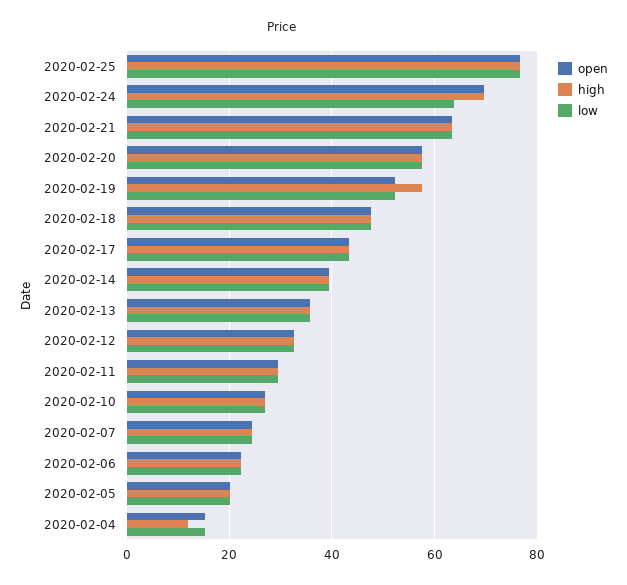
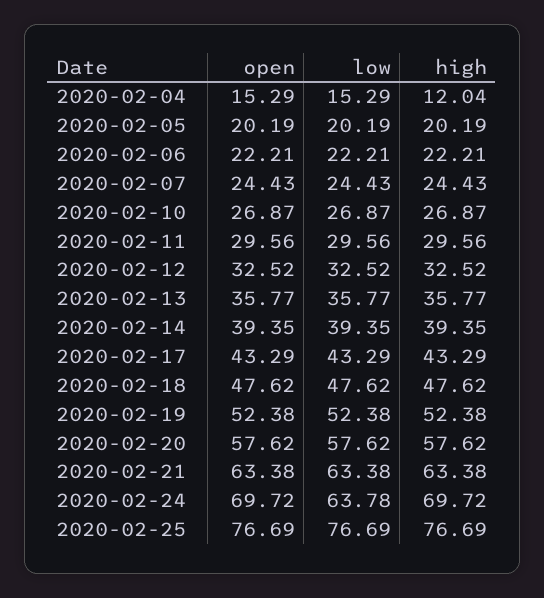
  {
    "open": {
      "2020-02-25": 76.69,
      "2020-02-24": 69.72,
      "2020-02-21": 63.38,
      "2020-02-20": 57.62,
      "2020-02-19": 52.38,
      "2020-02-18": 47.62,
      "2020-02-17": 43.29,
      "2020-02-14": 39.35,
      "2020-02-13": 35.77,
      "2020-02-12": 32.52,
      "2020-02-11": 29.56,
      "2020-02-10": 26.87,
      "2020-02-07": 24.43,
      "2020-02-06": 22.21,
      "2020-02-05": 20.19,
      "2020-02-04": 15.29
    },
    "high": {
      "2020-02-25": 76.69,
      "2020-02-24": 69.72,
      "2020-02-21": 63.38,
      "2020-02-20": 57.62,
-     "2020-02-19": 58,
+     "2020-02-19": 52.38,
      "2020-02-18": 47.62,
      "2020-02-17": 43.29,
      "2020-02-14": 39.35,
      "2020-02-13": 35.77,
      "2020-02-12": 32.52,
      "2020-02-11": 29.56,
      "2020-02-10": 26.87,
      "2020-02-07": 24.43,
      "2020-02-06": 22.21,
      "2020-02-05": 20.19,
      "2020-02-04": 12.04
    },
    "low": {
      "2020-02-25": 76.69,
      "2020-02-24": 63.78,
      "2020-02-21": 63.38,
      "2020-02-20": 57.62,
      "2020-02-19": 52.38,
      "2020-02-18": 47.62,
      "2020-02-17": 43.29,
      "2020-02-14": 39.35,
      "2020-02-13": 35.77,
      "2020-02-12": 32.52,
      "2020-02-11": 29.56,
      "2020-02-10": 26.87,
      "2020-02-07": 24.43,
      "2020-02-06": 22.21,
      "2020-02-05": 20.19,
      "2020-02-04": 15.29
    }
  }

